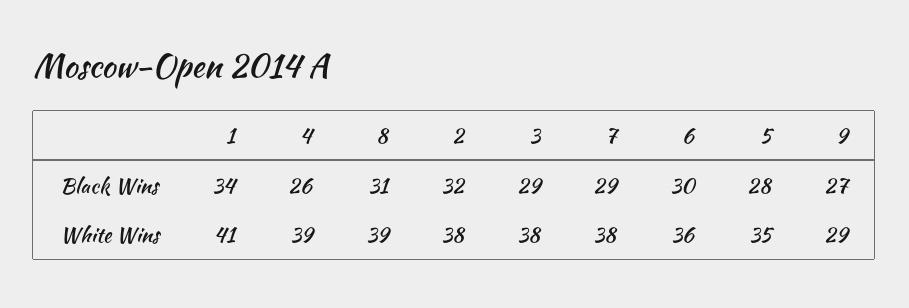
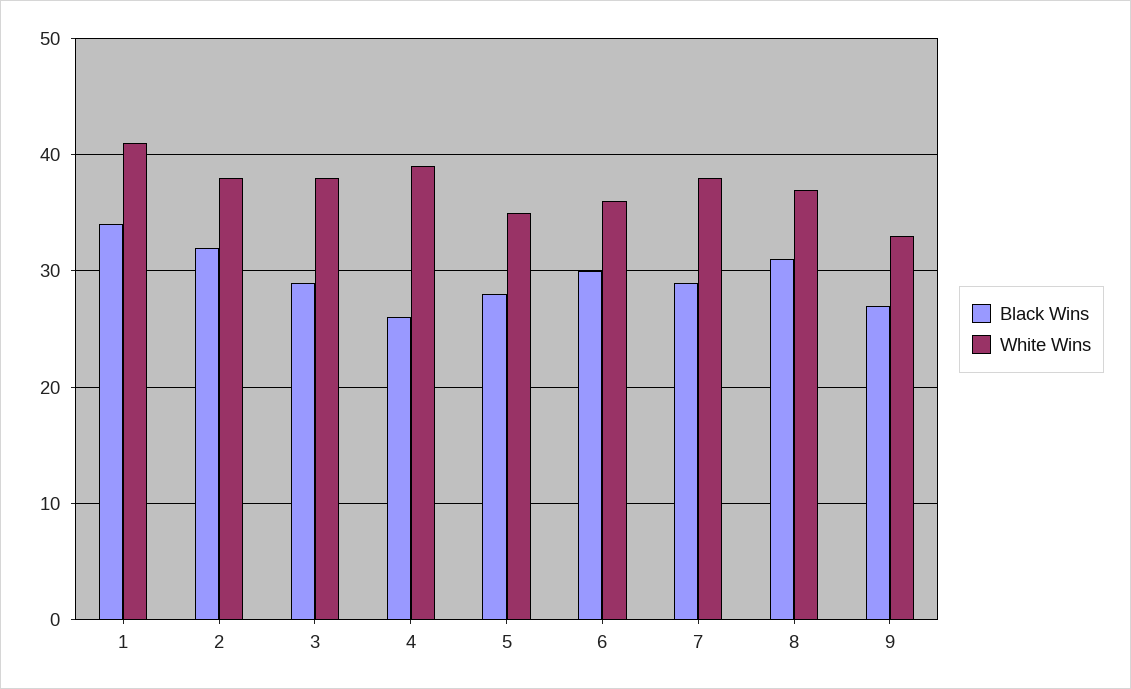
  {
    "Black Wins": {
      "1": 34,
      "4": 26,
      "8": 31,
      "2": 32,
      "3": 29,
      "7": 29,
      "6": 30,
      "5": 28,
      "9": 27
    },
    "White Wins": {
      "1": 41,
      "4": 39,
-     "8": 39,
+     "8": 37,
      "2": 38,
      "3": 38,
      "7": 38,
      "6": 36,
      "5": 35,
-     "9": 29
+     "9": 33
    }
  }

